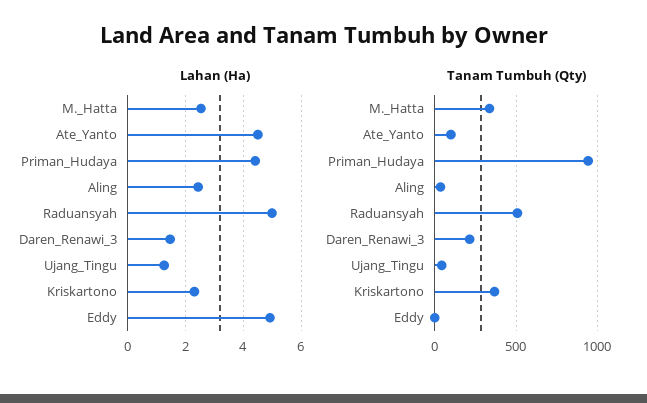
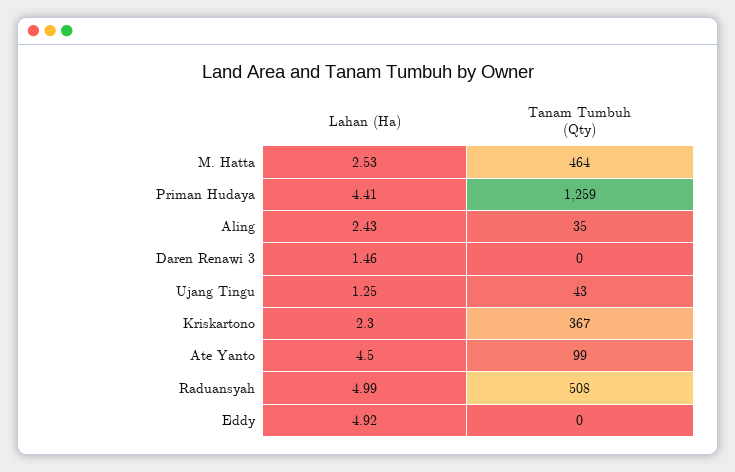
  {
    "Lahan (Ha)": {
      "M._Hatta": 2.53,
      "Ate_Yanto": 4.5,
      "Priman_Hudaya": 4.41,
      "Aling": 2.43,
      "Raduansyah": 4.99,
      "Daren_Renawi_3": 1.46,
      "Ujang_Tingu": 1.25,
      "Kriskartono": 2.3,
      "Eddy": 4.92
    },
    "Tanam Tumbuh (Qty)": {
-     "M._Hatta": 350,
+     "M._Hatta": 464,
      "Ate_Yanto": 99,
-     "Priman_Hudaya": 950,
+     "Priman_Hudaya": 1259,
      "Aling": 35,
      "Raduansyah": 508,
-     "Daren_Renawi_3": 200,
+     "Daren_Renawi_3": 0,
      "Ujang_Tingu": 43,
      "Kriskartono": 367,
      "Eddy": 0
    }
  }

